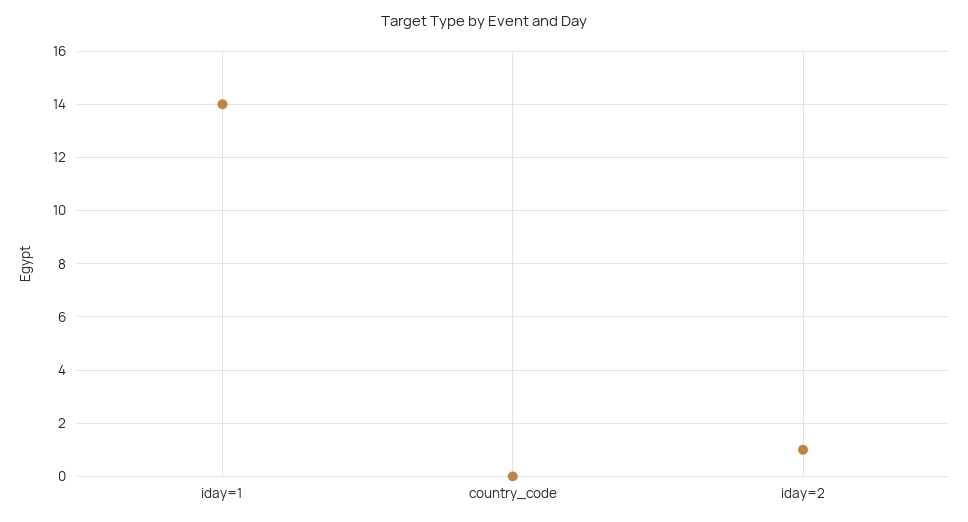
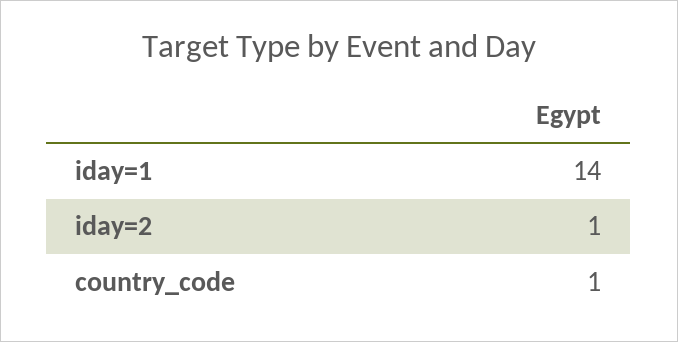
  {
    "iday=1": 14,
-   "country_code": 0,
+   "country_code": 1,
    "iday=2": 1
  }

